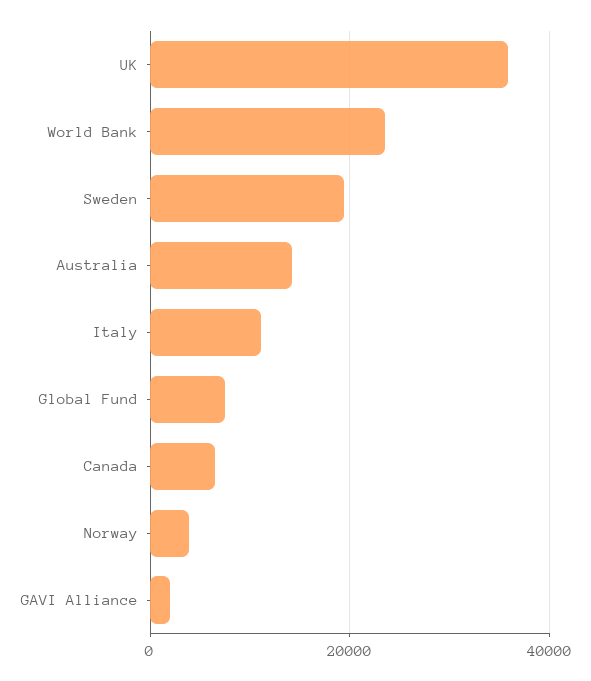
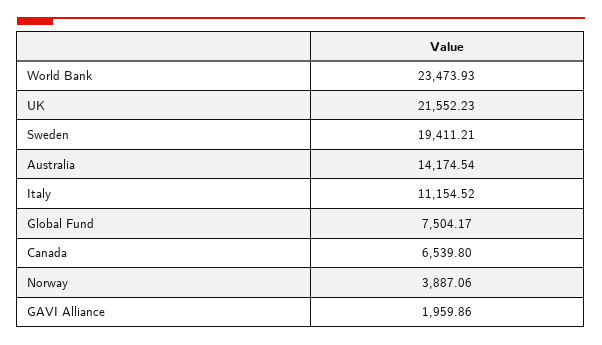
  {
-   "UK": 36000,
+   "UK": 21552.23,
    "World Bank": 23473.93,
    "Sweden": 19411.21,
    "Australia": 14174.54,
    "Italy": 11154.52,
    "Global Fund": 7504.17,
    "Canada": 6539.8,
    "Norway": 3887.06,
    "GAVI Alliance": 1959.86
  }

